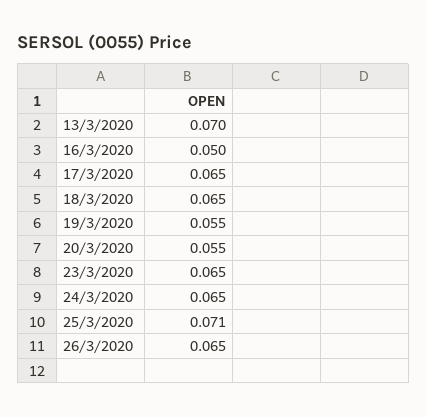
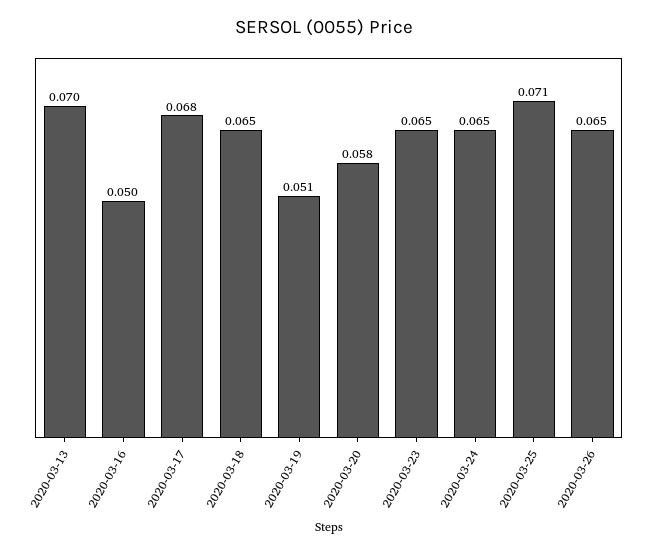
  {
    "13/3/2020": 0.07,
    "16/3/2020": 0.05,
-   "17/3/2020": 0.065,
+   "17/3/2020": 0.068,
    "18/3/2020": 0.065,
-   "19/3/2020": 0.055,
+   "19/3/2020": 0.051,
-   "20/3/2020": 0.055,
+   "20/3/2020": 0.058,
    "23/3/2020": 0.065,
    "24/3/2020": 0.065,
    "25/3/2020": 0.071,
    "26/3/2020": 0.065
  }

